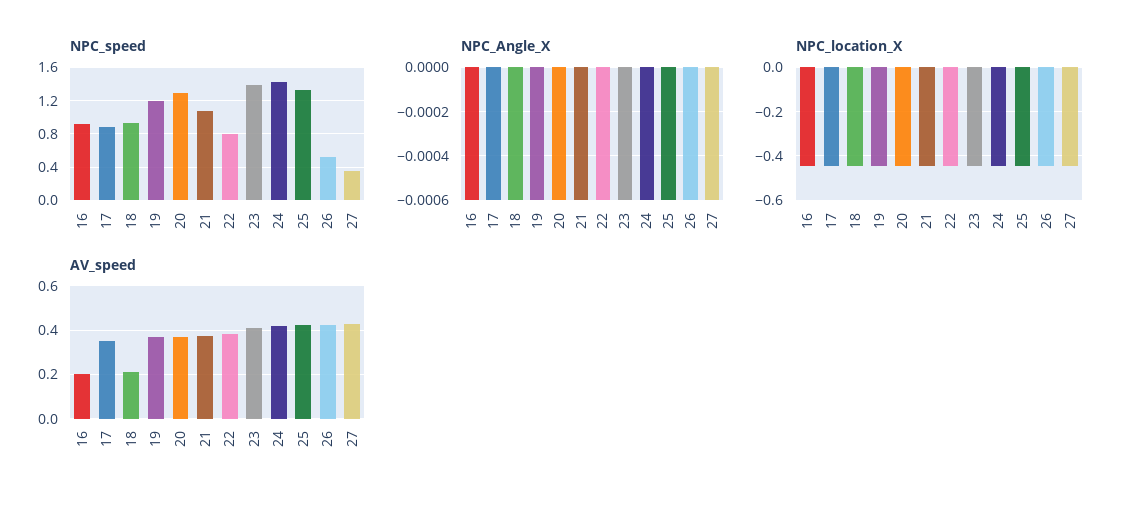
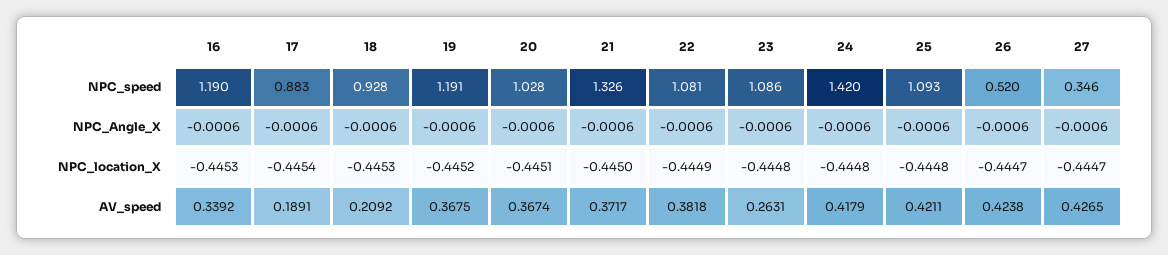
  {
    "NPC_speed": {
-     "16": 0.9,
+     "16": 1.19,
      "17": 0.883,
      "18": 0.928,
      "19": 1.191,
-     "20": 1.3,
+     "20": 1.028,
-     "21": 1.1,
+     "21": 1.326,
-     "22": 0.8,
+     "22": 1.081,
-     "23": 1.4,
+     "23": 1.086,
      "24": 1.42,
-     "25": 1.3,
+     "25": 1.093,
      "26": 0.52,
      "27": 0.346
    },
    "NPC_Angle_X": {
      "16": -0.0006,
      "17": -0.0006,
      "18": -0.0006,
      "19": -0.0006,
      "20": -0.0006,
      "21": -0.0006,
      "22": -0.0006,
      "23": -0.0006,
      "24": -0.0006,
      "25": -0.0006,
      "26": -0.0006,
      "27": -0.0006
    },
    "NPC_location_X": {
      "16": -0.4453,
      "17": -0.4454,
      "18": -0.4453,
      "19": -0.4452,
      "20": -0.4451,
      "21": -0.445,
      "22": -0.4449,
      "23": -0.4448,
      "24": -0.4448,
      "25": -0.4448,
      "26": -0.4447,
      "27": -0.4447
    },
    "AV_speed": {
-     "16": 0.2,
+     "16": 0.3392,
-     "17": 0.35,
+     "17": 0.1891,
      "18": 0.2092,
      "19": 0.3675,
      "20": 0.3674,
      "21": 0.3717,
      "22": 0.3818,
-     "23": 0.4,
+     "23": 0.2631,
      "24": 0.4179,
      "25": 0.4211,
      "26": 0.4238,
      "27": 0.4265
    }
  }

